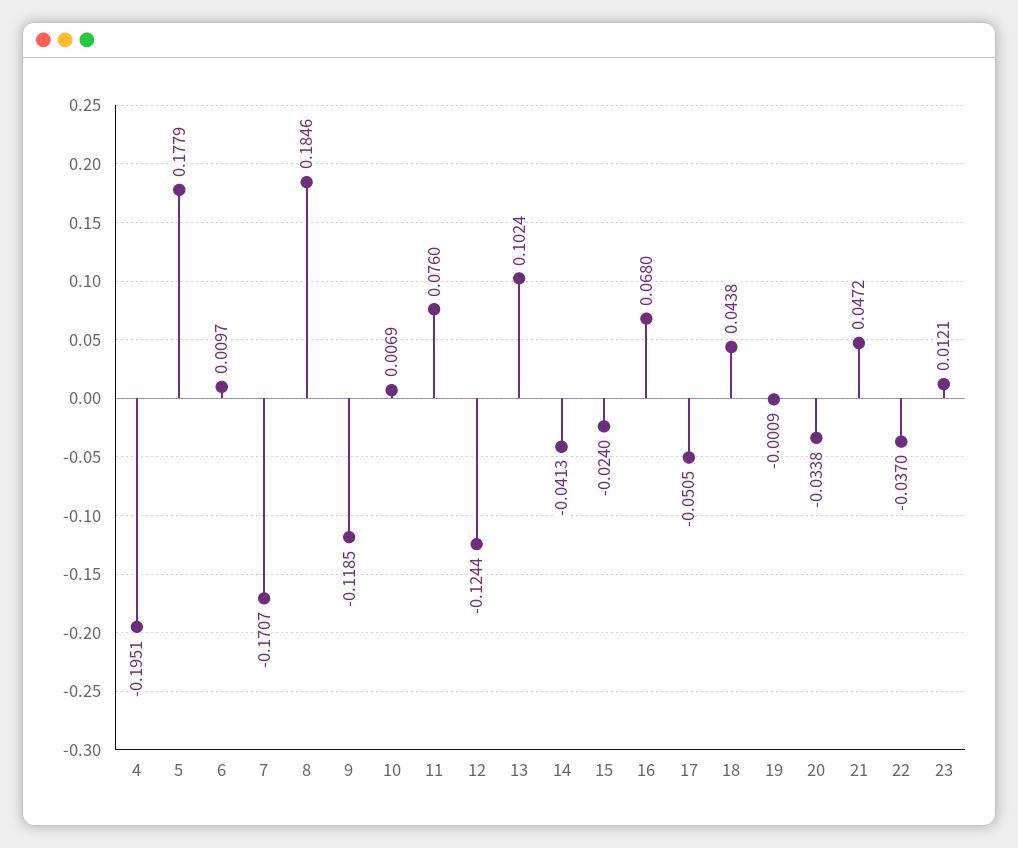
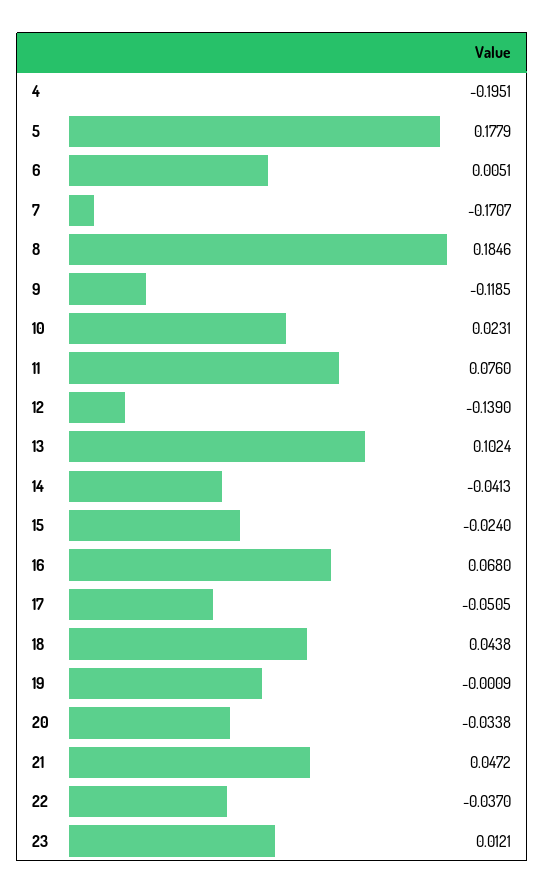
  {
    "4": -0.1951,
    "5": 0.1779,
-   "6": 0.0097,
+   "6": 0.0051,
    "7": -0.1707,
    "8": 0.1846,
    "9": -0.1185,
-   "10": 0.0069,
+   "10": 0.0231,
    "11": 0.076,
-   "12": -0.1244,
+   "12": -0.139,
    "13": 0.1024,
    "14": -0.0413,
    "15": -0.024,
    "16": 0.068,
    "17": -0.0505,
    "18": 0.0438,
    "19": -0.0009,
    "20": -0.0338,
    "21": 0.0472,
    "22": -0.037,
    "23": 0.0121
  }

